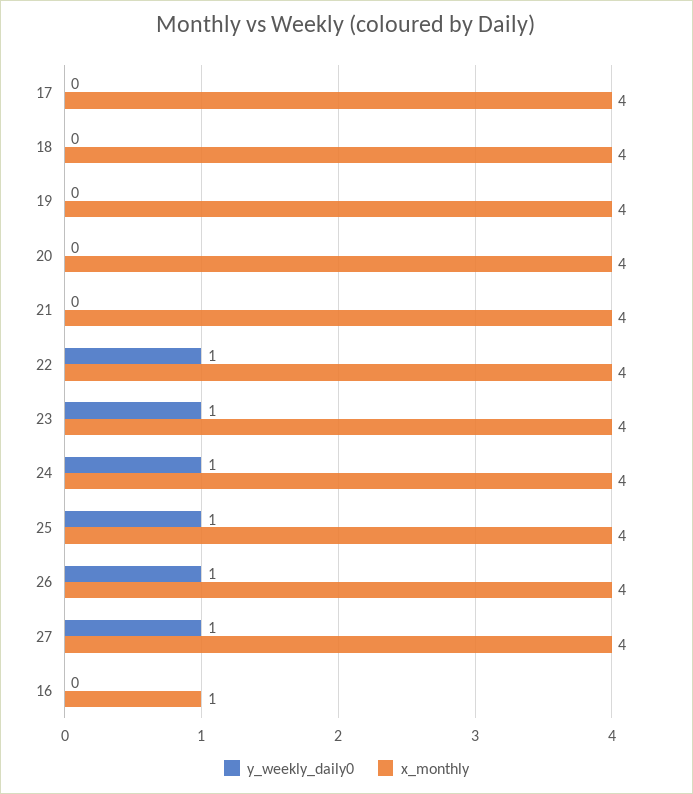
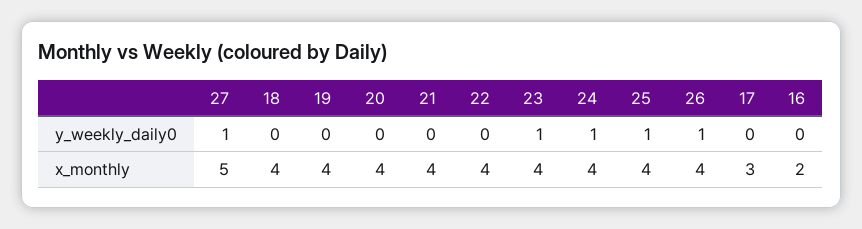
  {
    "y_weekly_daily0": {
      "17": 0,
      "18": 0,
      "19": 0,
      "20": 0,
      "21": 0,
-     "22": 1,
+     "22": 0,
      "23": 1,
      "24": 1,
      "25": 1,
      "26": 1,
      "27": 1,
      "16": 0
    },
    "x_monthly": {
-     "17": 4,
+     "17": 3,
      "18": 4,
      "19": 4,
      "20": 4,
      "21": 4,
      "22": 4,
      "23": 4,
      "24": 4,
      "25": 4,
      "26": 4,
-     "27": 4,
+     "27": 5,
-     "16": 1
+     "16": 2
    }
  }

